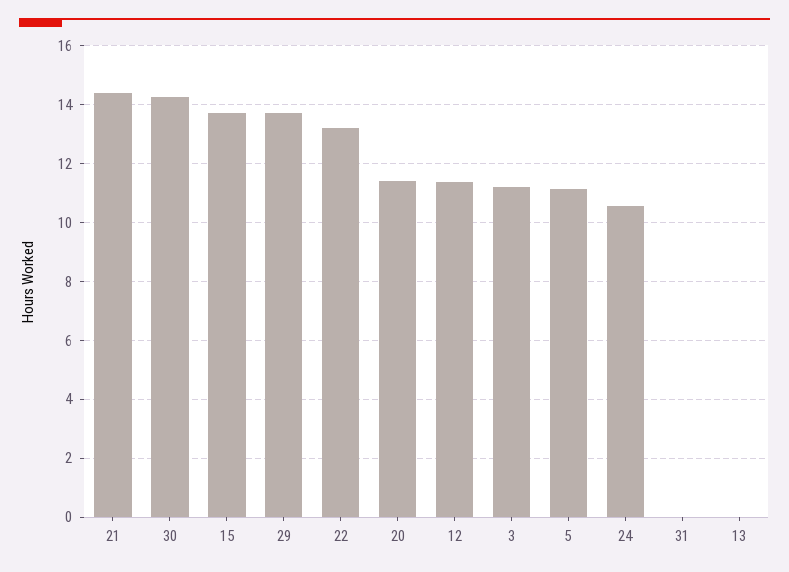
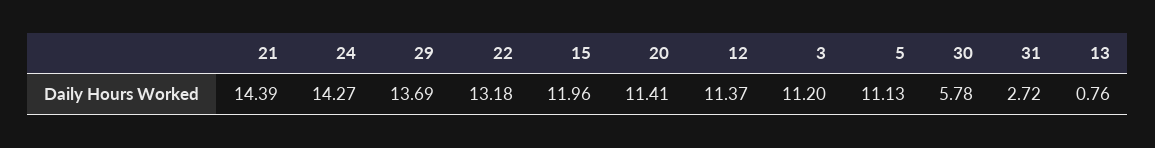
  {
    "21": 14.39,
-   "30": 14.25,
+   "30": 5.78,
-   "15": 13.75,
+   "15": 11.96,
    "29": 13.69,
    "22": 13.18,
    "20": 11.41,
    "12": 11.37,
    "3": 11.2,
    "5": 11.13,
-   "24": 10.5,
+   "24": 14.27,
-   "31": 0,
+   "31": 2.72,
-   "13": 0
+   "13": 0.76
  }

